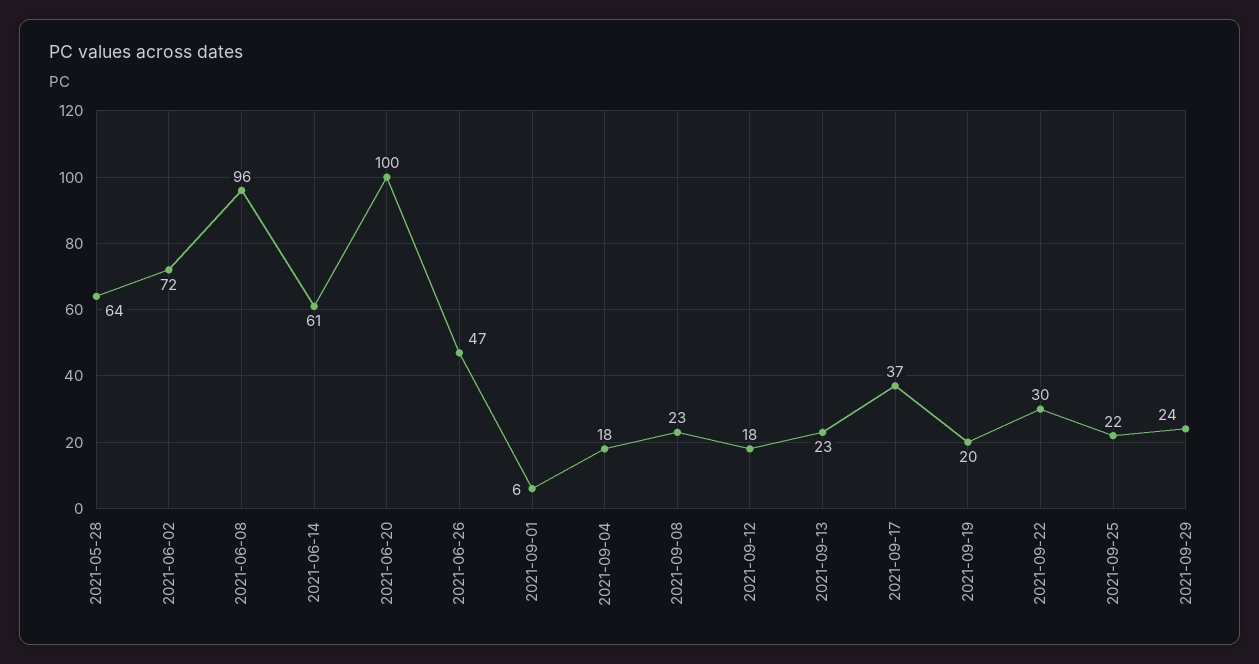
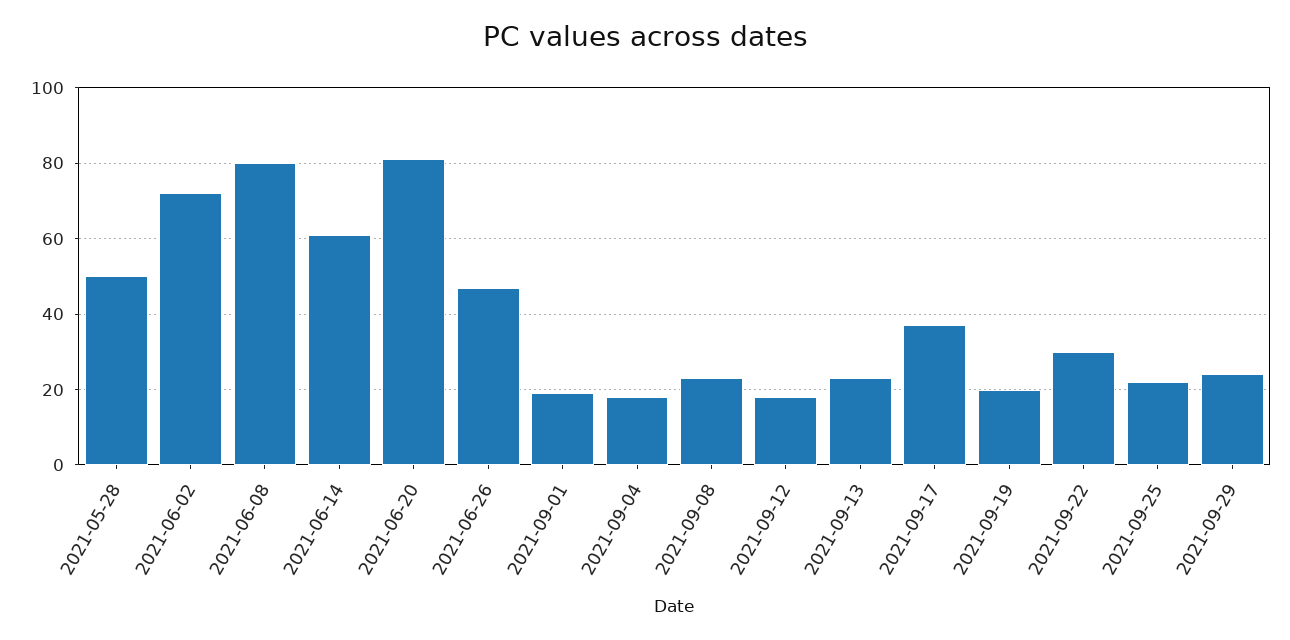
  {
-   "2021-05-28": 64,
+   "2021-05-28": 50,
    "2021-06-02": 72,
-   "2021-06-08": 96,
+   "2021-06-08": 80,
    "2021-06-14": 61,
-   "2021-06-20": 100,
+   "2021-06-20": 80,
    "2021-06-26": 47,
-   "2021-09-01": 6,
+   "2021-09-01": 20,
    "2021-09-04": 18,
    "2021-09-08": 23,
    "2021-09-12": 18,
    "2021-09-13": 23,
    "2021-09-17": 37,
    "2021-09-19": 20,
    "2021-09-22": 30,
    "2021-09-25": 22,
    "2021-09-29": 24
  }

